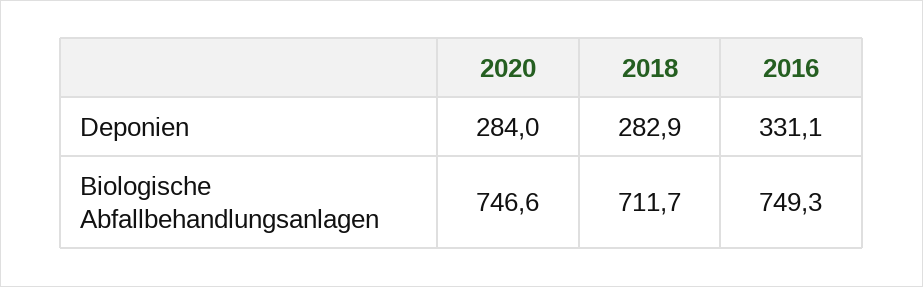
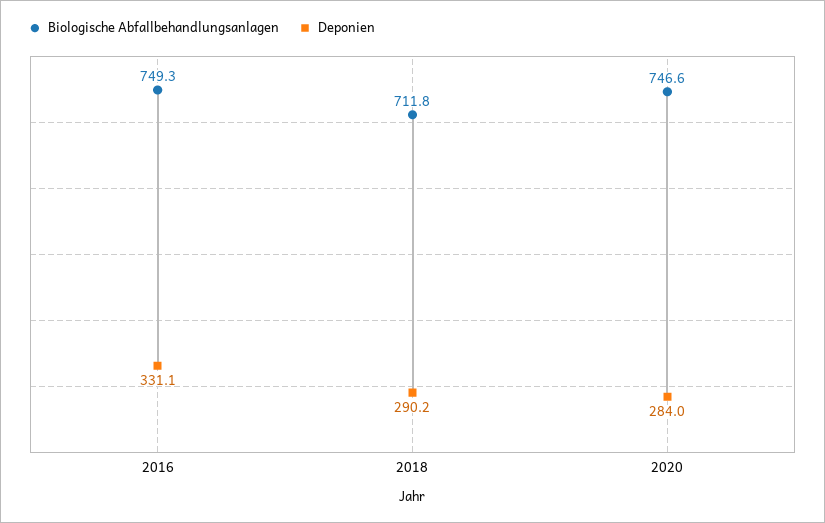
  {
    "Deponien": {
      "2020": 284,
-     "2018": 282.9,
+     "2018": 290.2,
      "2016": 331.1
    },
    "Biologische Abfallbehandlungsanlagen": {
      "2020": 746.6,
-     "2018": 711.7,
+     "2018": 711.8,
      "2016": 749.3
    }
  }

